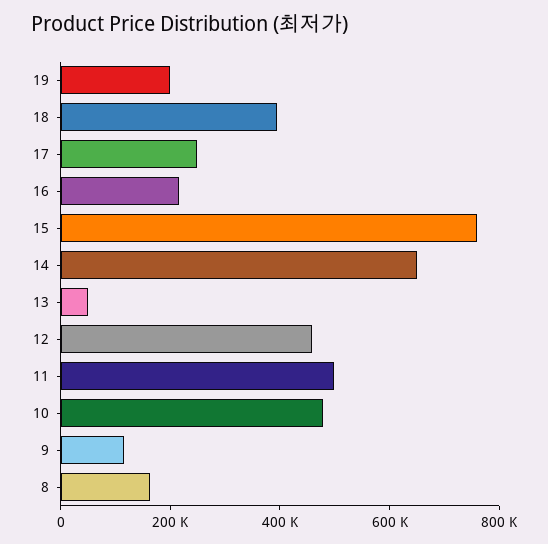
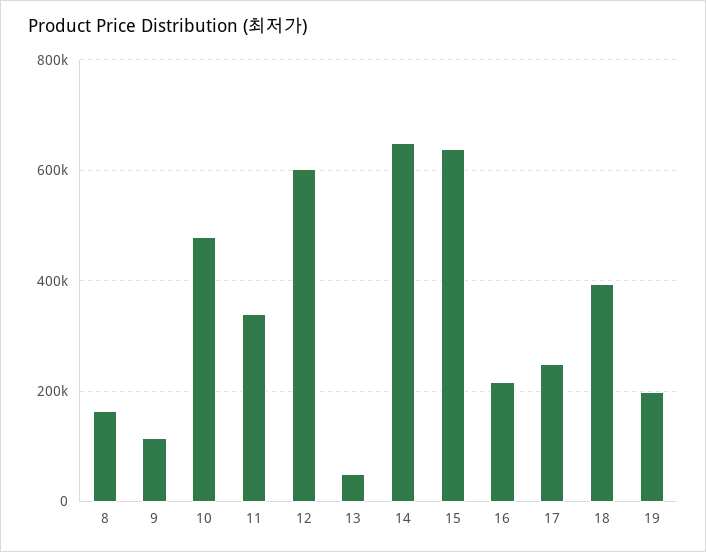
  {
    "19": 200000,
    "18": 400000,
    "17": 240000,
    "16": 220000,
-   "15": 750000,
+   "15": 640000,
    "14": 640000,
    "13": 60000,
-   "12": 450000,
+   "12": 600000,
-   "11": 500000,
+   "11": 340000,
    "10": 480000,
    "9": 120000,
    "8": 160000
  }

